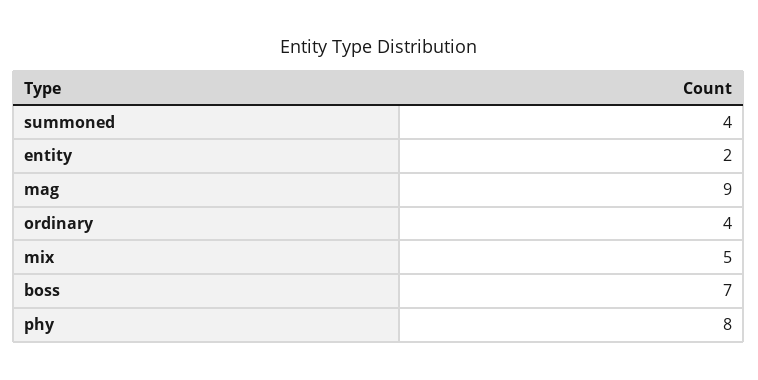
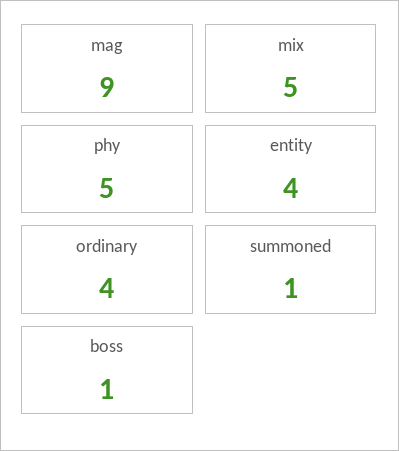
  {
-   "summoned": 4,
+   "summoned": 1,
-   "entity": 2,
+   "entity": 4,
    "mag": 9,
    "ordinary": 4,
    "mix": 5,
-   "boss": 7,
+   "boss": 1,
-   "phy": 8
+   "phy": 5
  }

